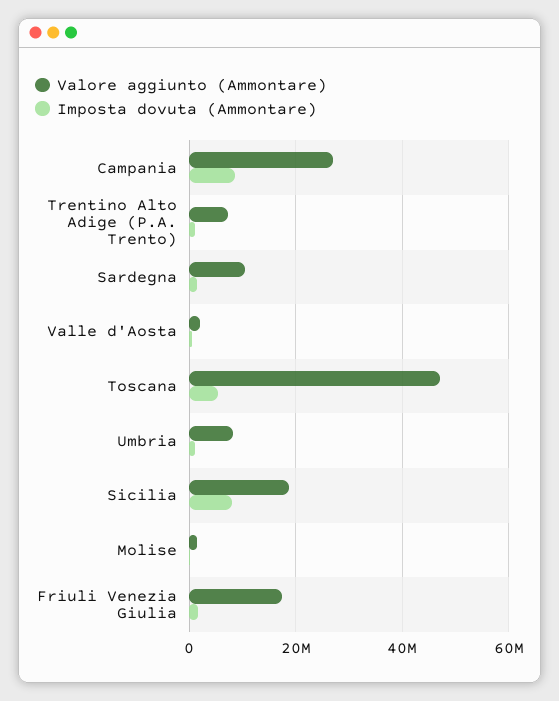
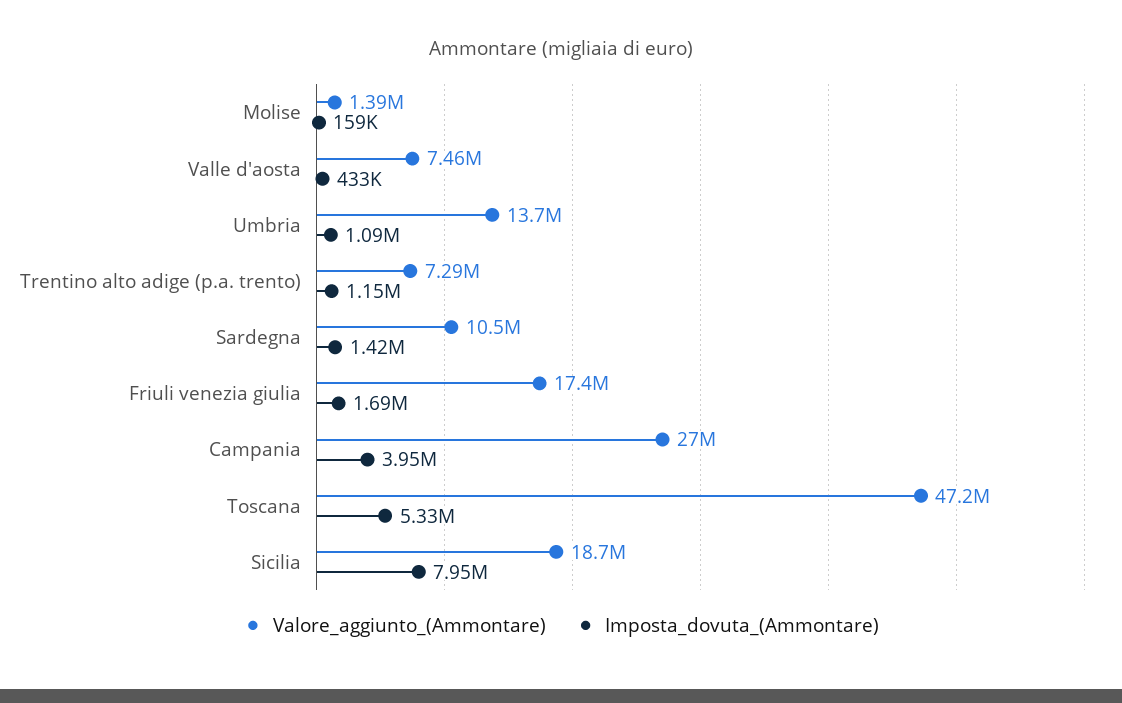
  {
    "Valore aggiunto (Ammontare)": {
      "Campania": 27000000,
      "Trentino Alto Adige (P.A. Trento)": 7290000,
      "Sardegna": 10500000,
-     "Valle d'Aosta": 2000000,
+     "Valle d'Aosta": 7460000,
      "Toscana": 47200000,
-     "Umbria": 8000000,
+     "Umbria": 13700000,
      "Sicilia": 18700000,
      "Molise": 1390000,
      "Friuli Venezia Giulia": 17400000
    },
    "Imposta dovuta (Ammontare)": {
-     "Campania": 8000000,
+     "Campania": 3950000,
      "Trentino Alto Adige (P.A. Trento)": 1150000,
      "Sardegna": 1420000,
      "Valle d'Aosta": 433000,
      "Toscana": 5330000,
      "Umbria": 1090000,
      "Sicilia": 7950000,
      "Molise": 159000,
      "Friuli Venezia Giulia": 1690000
    }
  }

